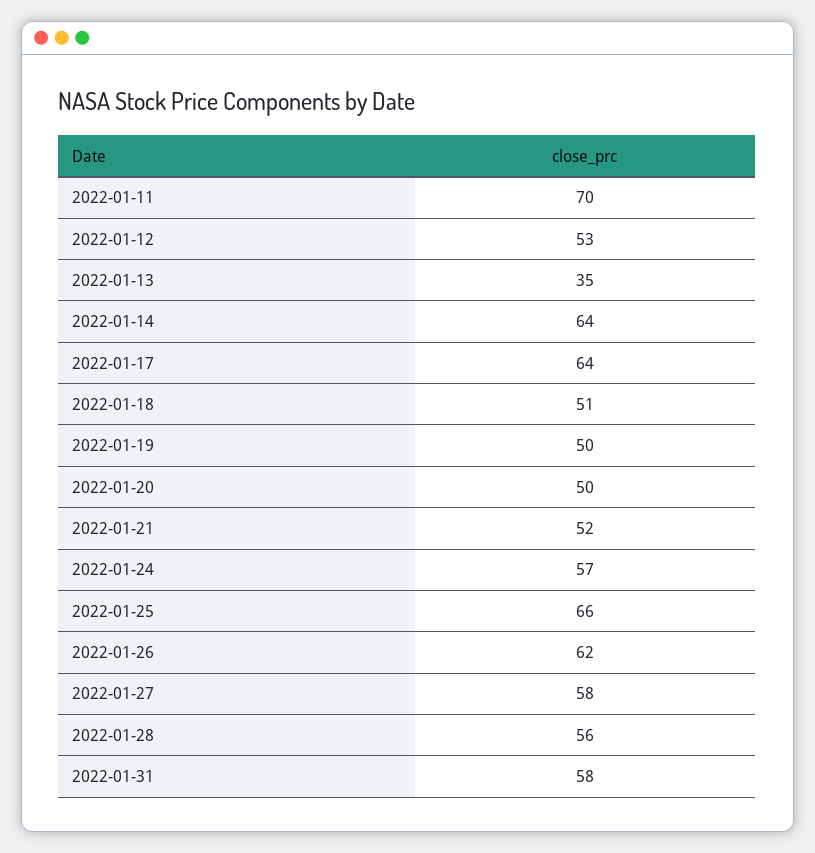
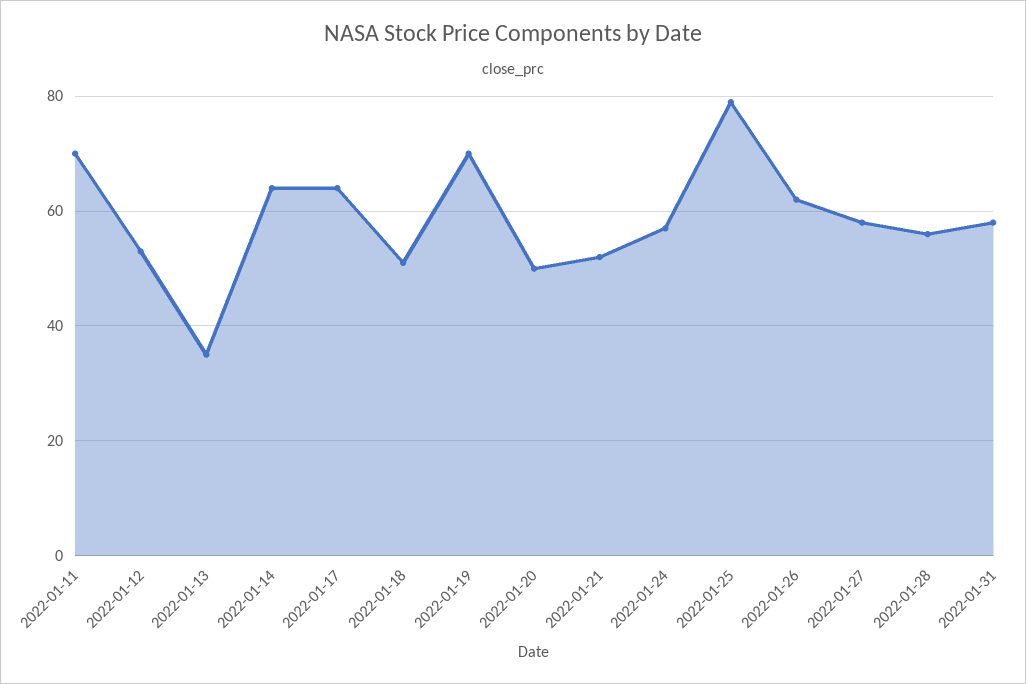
  {
    "2022-01-11": 70,
    "2022-01-12": 53,
    "2022-01-13": 35,
    "2022-01-14": 64,
    "2022-01-17": 64,
    "2022-01-18": 51,
-   "2022-01-19": 50,
+   "2022-01-19": 70,
    "2022-01-20": 50,
    "2022-01-21": 52,
    "2022-01-24": 57,
-   "2022-01-25": 66,
+   "2022-01-25": 80,
    "2022-01-26": 62,
    "2022-01-27": 58,
    "2022-01-28": 56,
    "2022-01-31": 58
  }

